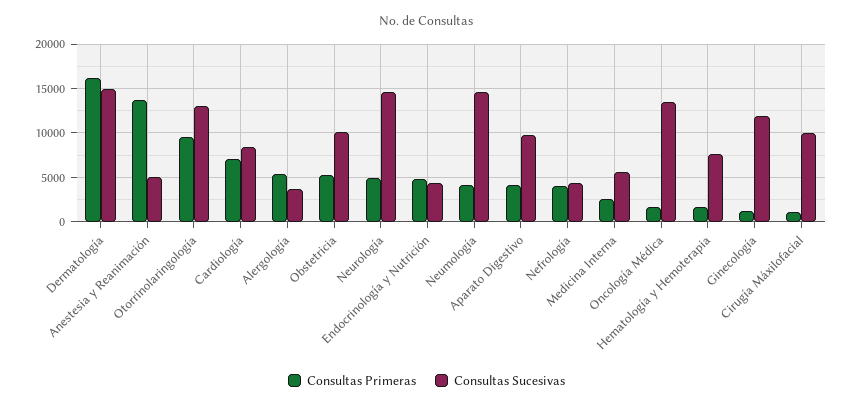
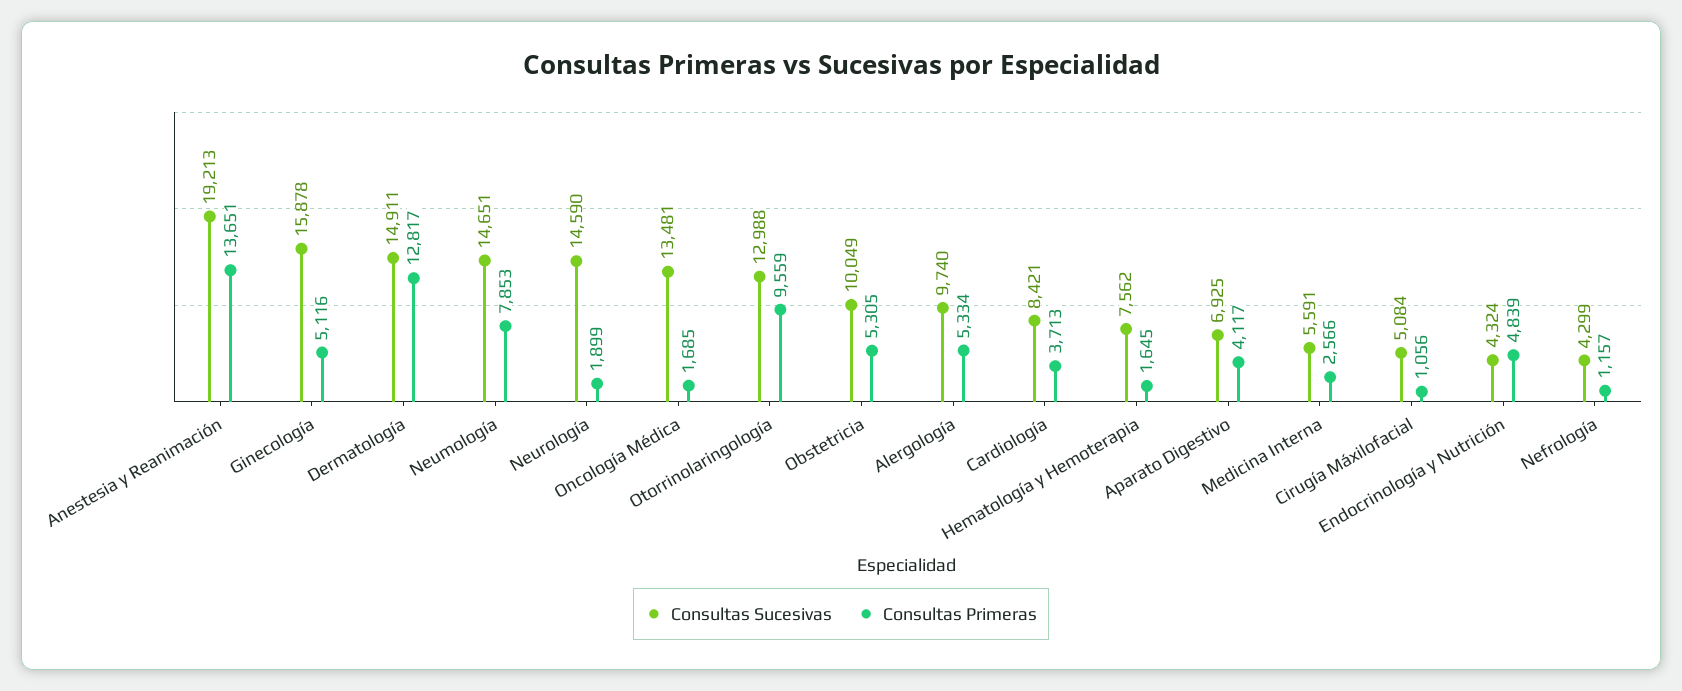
  {
    "Consultas Primeras": {
-     "Dermatología": 16000,
+     "Dermatología": 12817,
      "Anestesia y Reanimación": 13651,
      "Otorrinolaringología": 9559,
-     "Cardiología": 7000,
+     "Cardiología": 3713,
      "Alergología": 5334,
      "Obstetricia": 5305,
-     "Neurología": 5000,
+     "Neurología": 1899,
      "Endocrinología y Nutrición": 4839,
-     "Neumología": 4000,
+     "Neumología": 7853,
      "Aparato Digestivo": 4117,
-     "Nefrología": 4000,
+     "Nefrología": 1157,
      "Medicina Interna": 2566,
      "Oncología Médica": 1685,
      "Hematología y Hemoterapia": 1645,
-     "Ginecología": 1000,
+     "Ginecología": 5116,
      "Cirugía Máxilofacial": 1056
    },
    "Consultas Sucesivas": {
      "Dermatología": 14911,
-     "Anestesia y Reanimación": 5000,
+     "Anestesia y Reanimación": 19213,
      "Otorrinolaringología": 12988,
      "Cardiología": 8421,
-     "Alergología": 4000,
+     "Alergología": 9740,
      "Obstetricia": 10049,
      "Neurología": 14590,
      "Endocrinología y Nutrición": 4324,
      "Neumología": 14651,
-     "Aparato Digestivo": 10000,
+     "Aparato Digestivo": 6925,
      "Nefrología": 4299,
      "Medicina Interna": 5591,
      "Oncología Médica": 13481,
      "Hematología y Hemoterapia": 7562,
-     "Ginecología": 12000,
+     "Ginecología": 15878,
-     "Cirugía Máxilofacial": 10000
+     "Cirugía Máxilofacial": 5084
    }
  }

